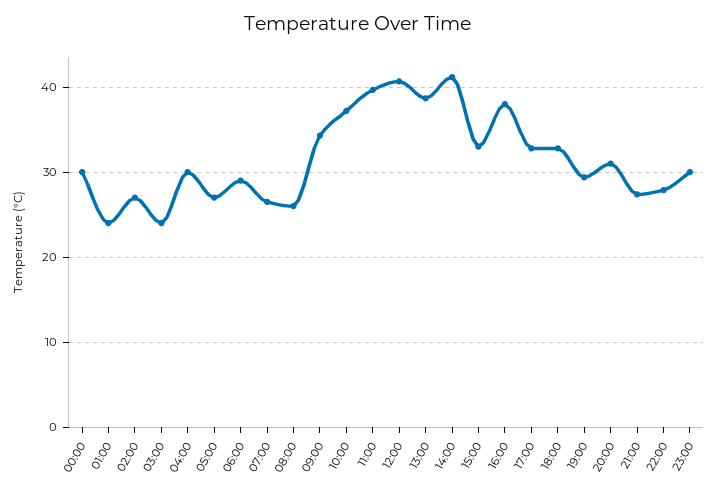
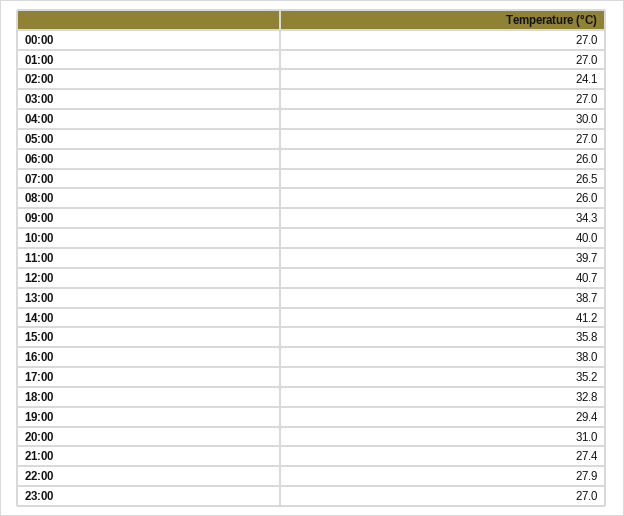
  {
-   "00:00": 30,
+   "00:00": 27,
-   "01:00": 24,
+   "01:00": 27,
-   "02:00": 27,
+   "02:00": 24.1,
-   "03:00": 24,
+   "03:00": 27,
    "04:00": 30,
    "05:00": 27,
-   "06:00": 29,
+   "06:00": 26,
    "07:00": 26.5,
    "08:00": 26,
    "09:00": 34.3,
-   "10:00": 37,
+   "10:00": 40,
    "11:00": 39.7,
    "12:00": 40.7,
    "13:00": 38.7,
    "14:00": 41.2,
-   "15:00": 33,
+   "15:00": 35.8,
    "16:00": 38,
-   "17:00": 33,
+   "17:00": 35.2,
    "18:00": 32.8,
    "19:00": 29.4,
    "20:00": 31,
    "21:00": 27.4,
    "22:00": 27.9,
-   "23:00": 30
+   "23:00": 27
  }

